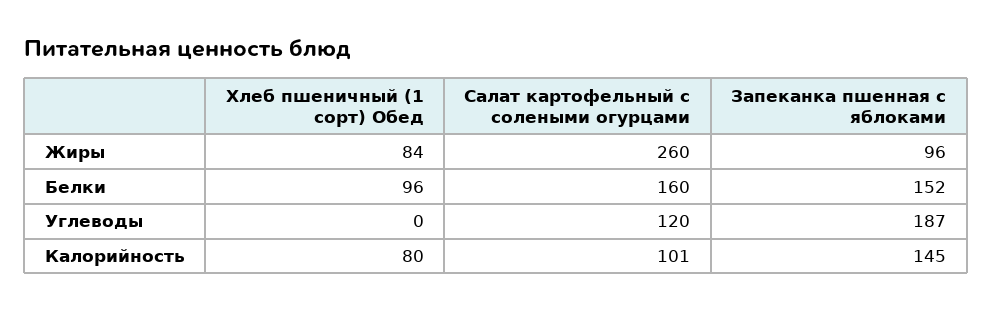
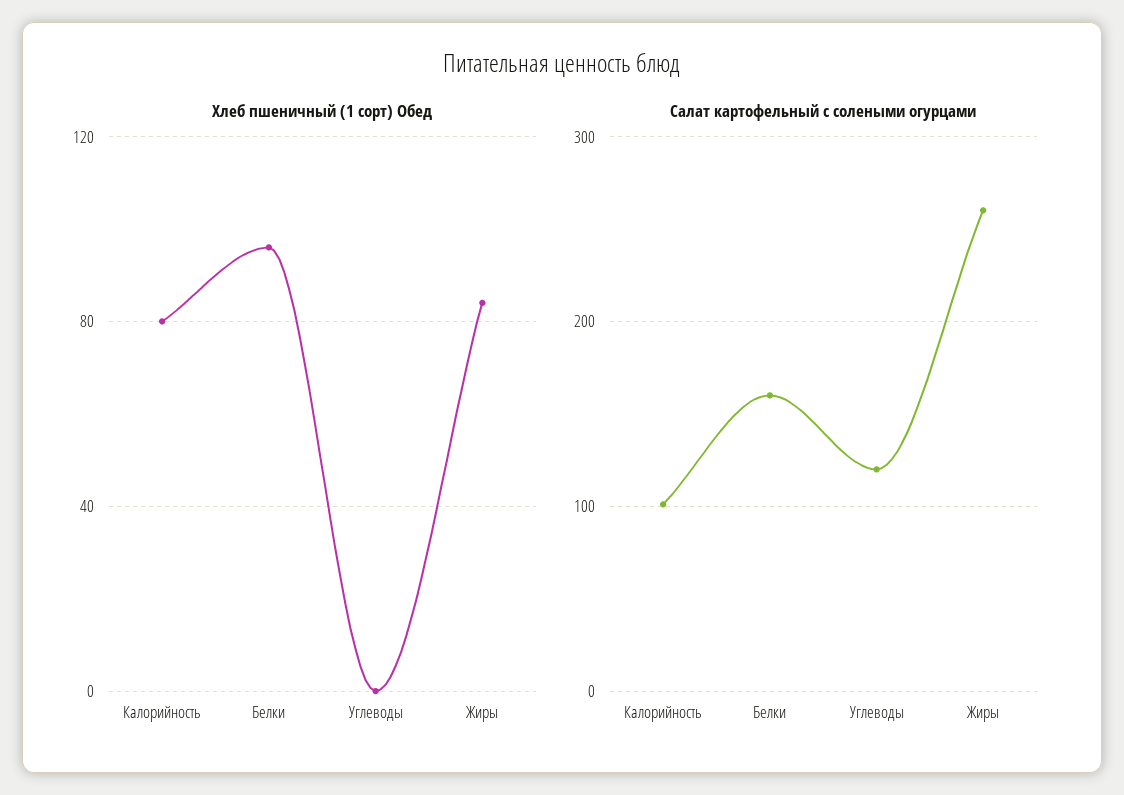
  {
    "Хлеб пшеничный (1 сорт) Обед": {
      "Жиры": 84,
      "Белки": 96,
      "Углеводы": 0,
      "Калорийность": 80
    },
    "Салат картофельный с солеными огурцами": {
      "Жиры": 260,
      "Белки": 160,
      "Углеводы": 120,
      "Калорийность": 101
-   },
+   }
-   "Запеканка пшенная с яблоками": {
-     "Жиры": 96,
-     "Белки": 152,
-     "Углеводы": 187,
-     "Калорийность": 145
-   }
  }

